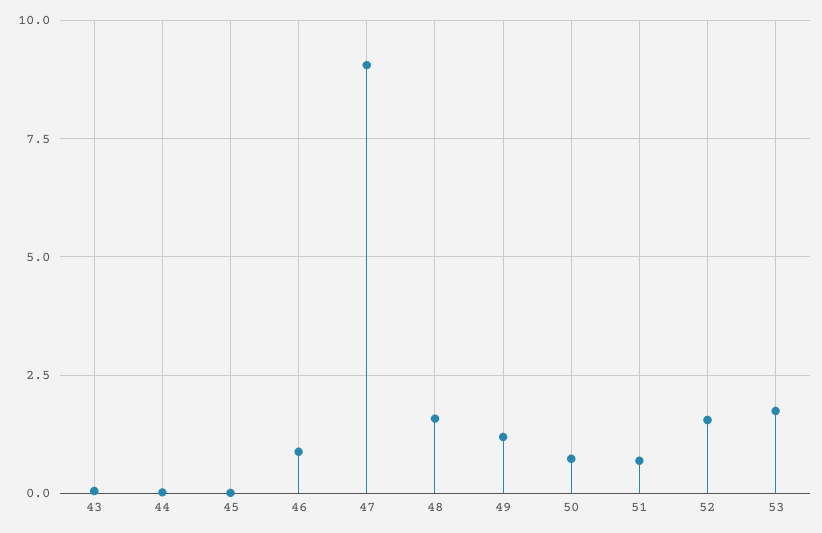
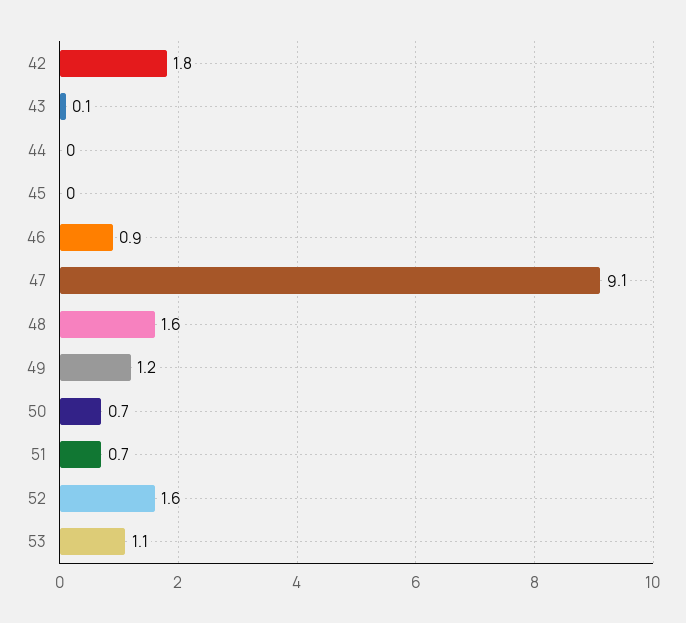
  {
    "43": 0.1,
    "44": 0,
    "45": 0,
    "46": 0.9,
    "47": 9.1,
    "48": 1.6,
    "49": 1.2,
    "50": 0.7,
    "51": 0.7,
    "52": 1.6,
-   "53": 1.75
+   "53": 1.1,
+   "42": 1.8
  }

